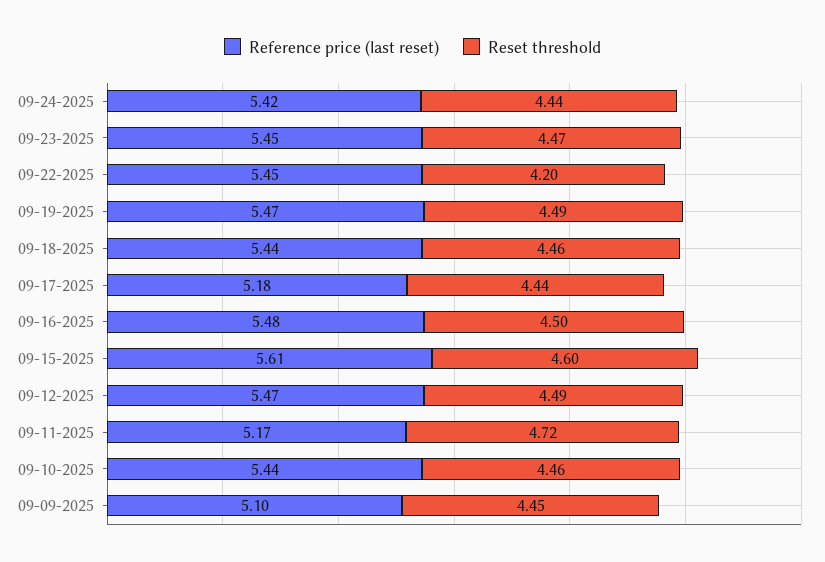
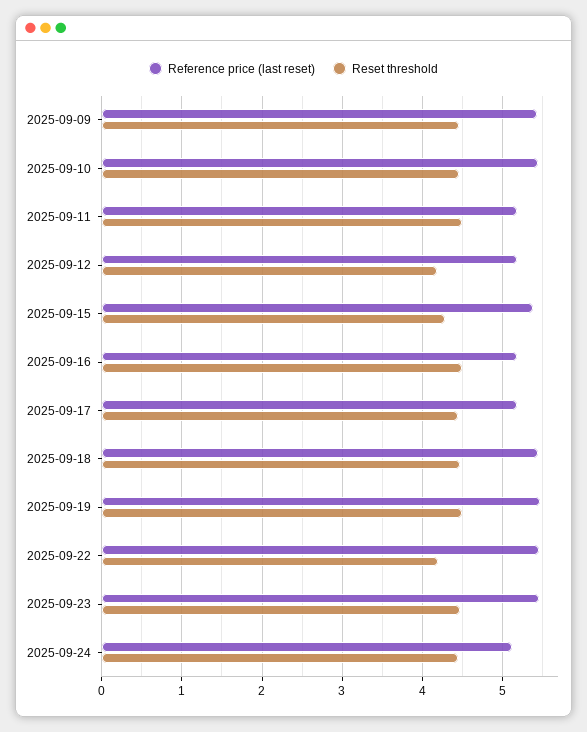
  {
    "Reference price (last reset)": {
-     "09-24-2025": 5.42,
+     "09-24-2025": 5.1,
      "09-23-2025": 5.45,
      "09-22-2025": 5.45,
      "09-19-2025": 5.47,
      "09-18-2025": 5.44,
      "09-17-2025": 5.18,
-     "09-16-2025": 5.48,
+     "09-16-2025": 5.2,
-     "09-15-2025": 5.61,
+     "09-15-2025": 5.4,
-     "09-12-2025": 5.47,
+     "09-12-2025": 5.2,
      "09-11-2025": 5.17,
      "09-10-2025": 5.44,
-     "09-09-2025": 5.1
+     "09-09-2025": 5.4
    },
    "Reset threshold": {
      "09-24-2025": 4.44,
      "09-23-2025": 4.47,
      "09-22-2025": 4.2,
      "09-19-2025": 4.49,
      "09-18-2025": 4.46,
      "09-17-2025": 4.44,
      "09-16-2025": 4.5,
-     "09-15-2025": 4.6,
+     "09-15-2025": 4.3,
-     "09-12-2025": 4.49,
+     "09-12-2025": 4.2,
-     "09-11-2025": 4.72,
+     "09-11-2025": 4.5,
      "09-10-2025": 4.46,
      "09-09-2025": 4.45
    }
  }

